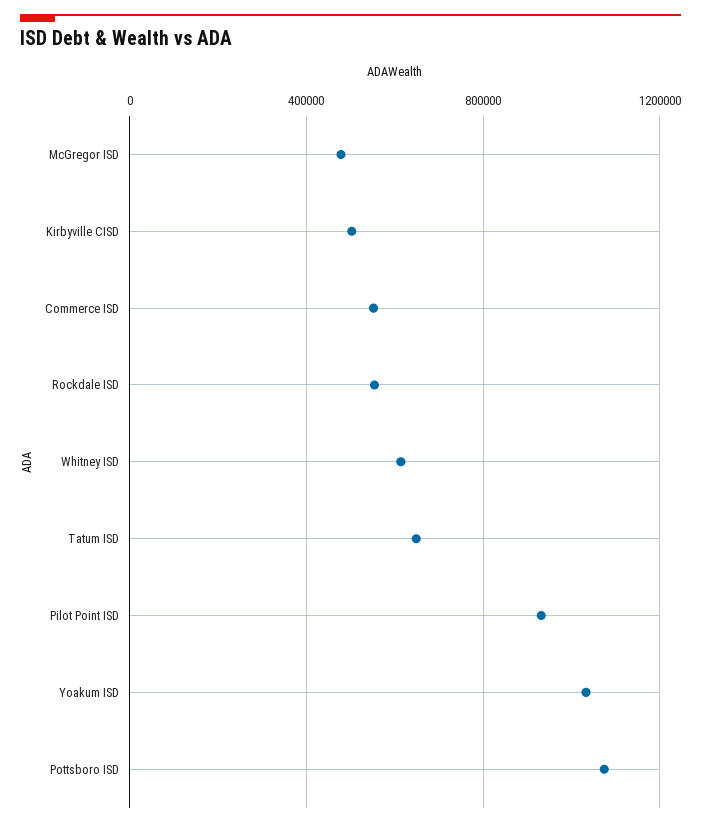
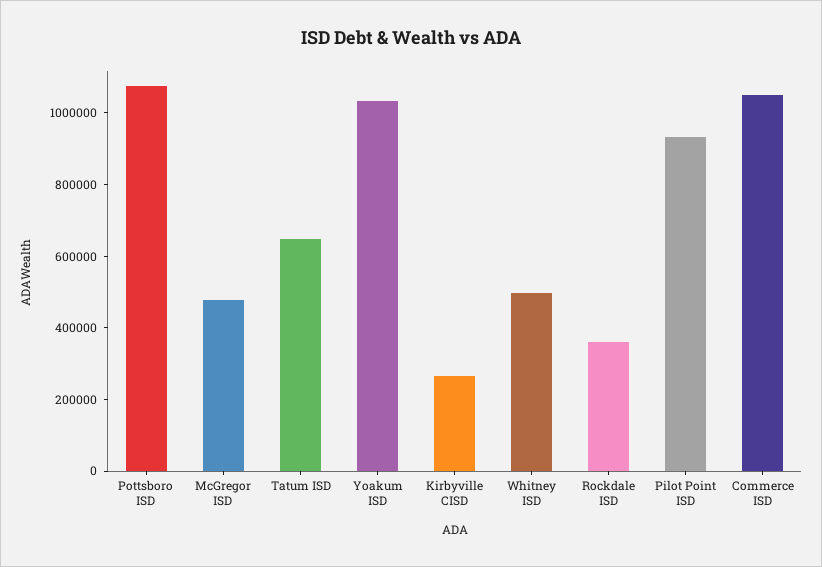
  {
    "McGregor ISD": 500000,
-   "Kirbyville CISD": 500000,
+   "Kirbyville CISD": 250000,
-   "Commerce ISD": 550000,
+   "Commerce ISD": 1050000,
-   "Rockdale ISD": 550000,
+   "Rockdale ISD": 350000,
-   "Whitney ISD": 600000,
+   "Whitney ISD": 500000,
    "Tatum ISD": 650000,
    "Pilot Point ISD": 950000,
    "Yoakum ISD": 1050000,
    "Pottsboro ISD": 1050000
  }

